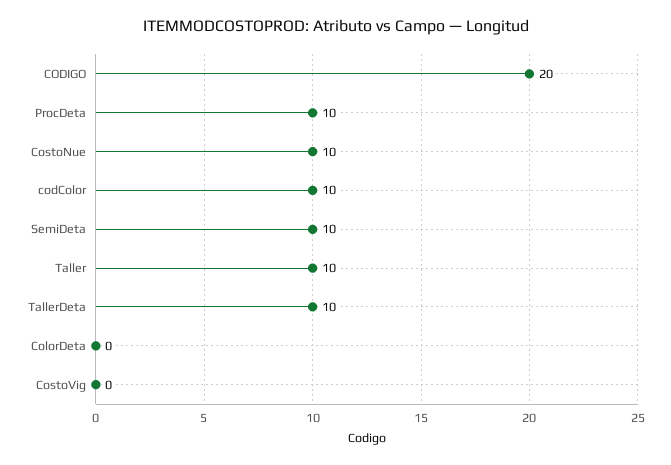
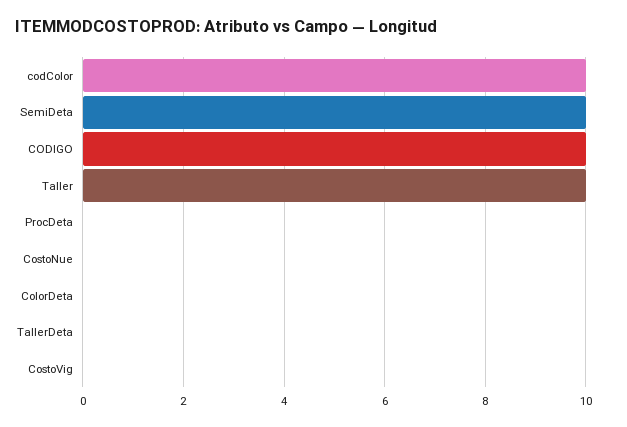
  {
-   "CODIGO": 20,
+   "CODIGO": 10,
-   "ProcDeta": 10,
+   "ProcDeta": 0,
-   "CostoNue": 10,
+   "CostoNue": 0,
    "codColor": 10,
    "SemiDeta": 10,
    "Taller": 10,
-   "TallerDeta": 10,
+   "TallerDeta": 0,
    "ColorDeta": 0,
    "CostoVig": 0
  }

